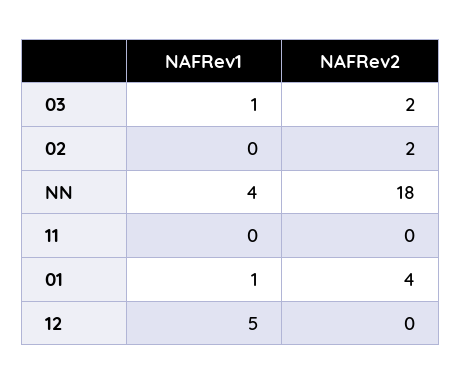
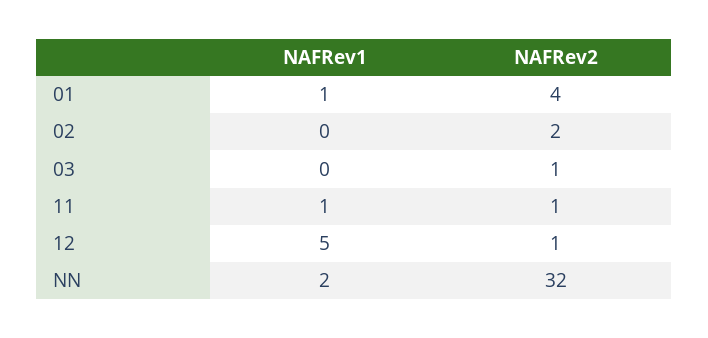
  {
    "NAFRev1": {
-     "03": 1,
+     "03": 0,
      "02": 0,
-     "NN": 4,
+     "NN": 2,
-     "11": 0,
+     "11": 1,
      "01": 1,
      "12": 5
    },
    "NAFRev2": {
-     "03": 2,
+     "03": 1,
      "02": 2,
-     "NN": 18,
+     "NN": 32,
-     "11": 0,
+     "11": 1,
      "01": 4,
-     "12": 0
+     "12": 1
    }
  }

